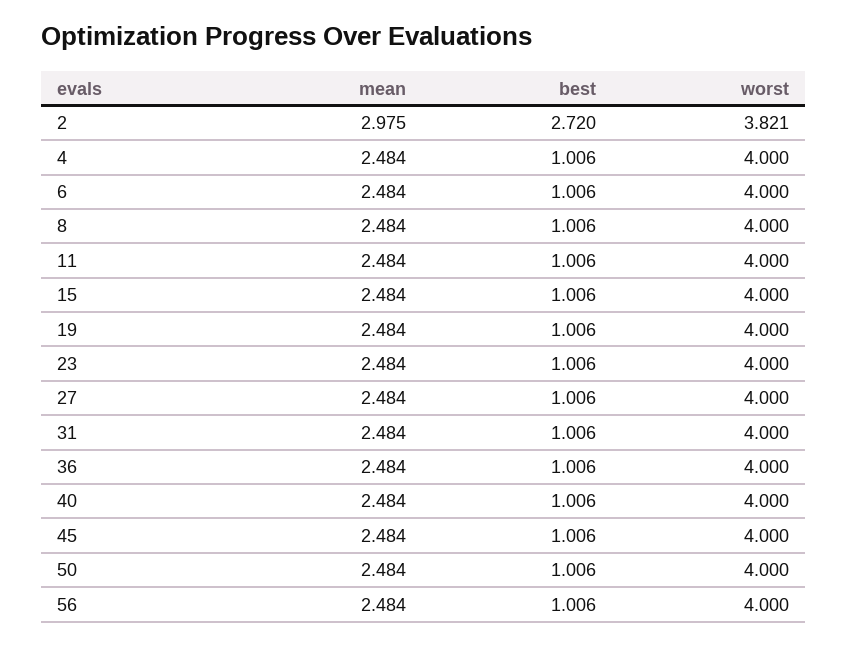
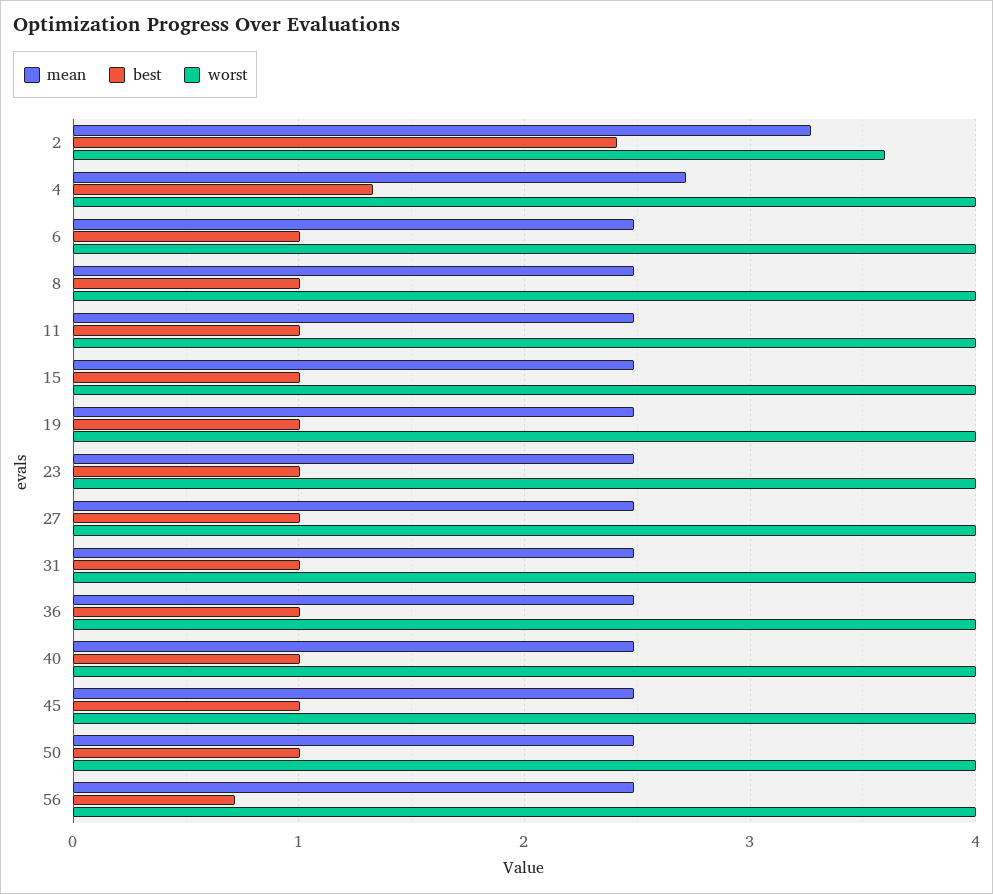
  {
    "mean": {
-     "2": 2.975,
+     "2": 3.3,
-     "4": 2.484,
+     "4": 2.7,
      "6": 2.484,
      "8": 2.484,
      "11": 2.484,
      "15": 2.484,
      "19": 2.484,
      "23": 2.484,
      "27": 2.484,
      "31": 2.484,
      "36": 2.484,
      "40": 2.484,
      "45": 2.484,
      "50": 2.484,
      "56": 2.484
    },
    "best": {
-     "2": 2.72,
+     "2": 2.4,
-     "4": 1.006,
+     "4": 1.3,
      "6": 1.006,
      "8": 1.006,
      "11": 1.006,
      "15": 1.006,
      "19": 1.006,
      "23": 1.006,
      "27": 1.006,
      "31": 1.006,
      "36": 1.006,
      "40": 1.006,
      "45": 1.006,
      "50": 1.006,
-     "56": 1.006
+     "56": 0.7
    },
    "worst": {
-     "2": 3.821,
+     "2": 3.6,
      "4": 4,
      "6": 4,
      "8": 4,
      "11": 4,
      "15": 4,
      "19": 4,
      "23": 4,
      "27": 4,
      "31": 4,
      "36": 4,
      "40": 4,
      "45": 4,
      "50": 4,
      "56": 4
    }
  }

